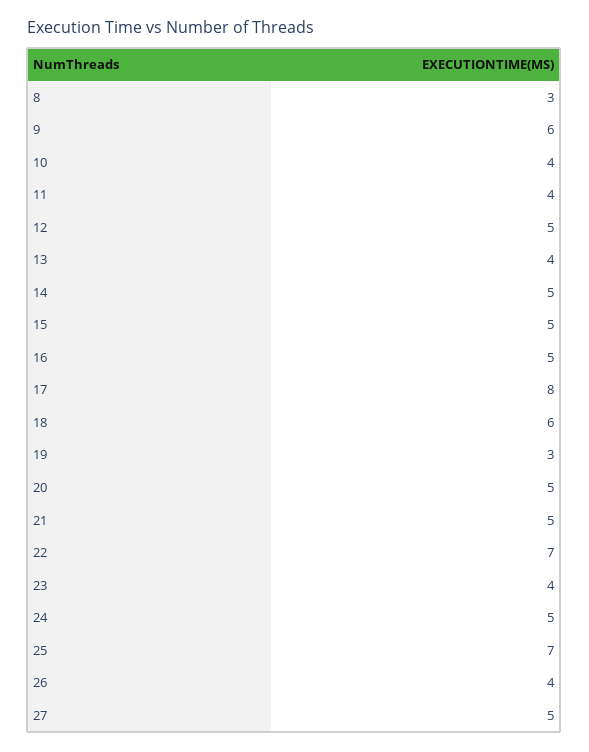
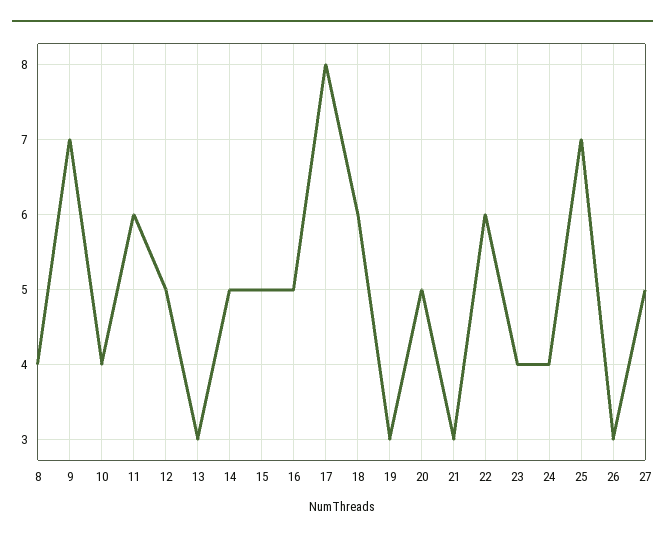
  {
-   "8": 3,
+   "8": 4,
-   "9": 6,
+   "9": 7,
    "10": 4,
-   "11": 4,
+   "11": 6,
    "12": 5,
-   "13": 4,
+   "13": 3,
    "14": 5,
    "15": 5,
    "16": 5,
    "17": 8,
    "18": 6,
    "19": 3,
    "20": 5,
-   "21": 5,
+   "21": 3,
-   "22": 7,
+   "22": 6,
    "23": 4,
-   "24": 5,
+   "24": 4,
    "25": 7,
-   "26": 4,
+   "26": 3,
    "27": 5
  }

